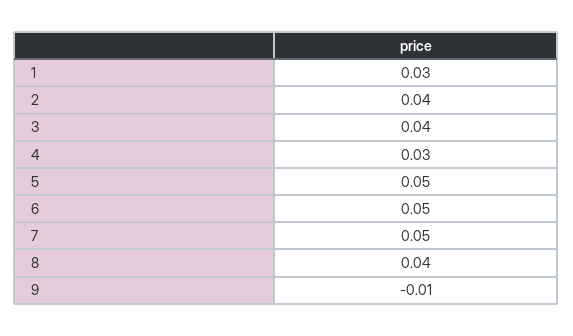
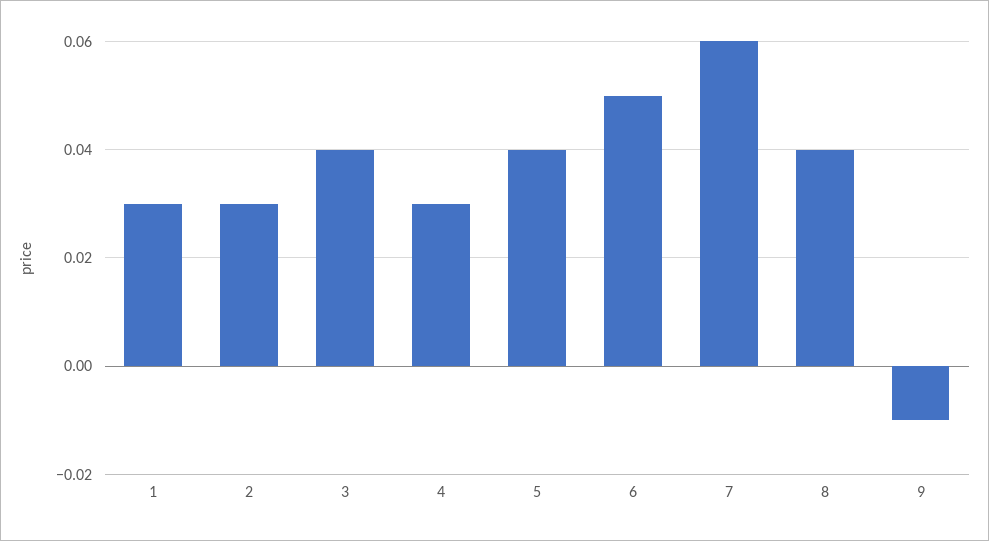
  {
    "1": 0.03,
-   "2": 0.04,
+   "2": 0.03,
    "3": 0.04,
    "4": 0.03,
-   "5": 0.05,
+   "5": 0.04,
    "6": 0.05,
-   "7": 0.05,
+   "7": 0.06,
    "8": 0.04,
    "9": -0.01
  }

